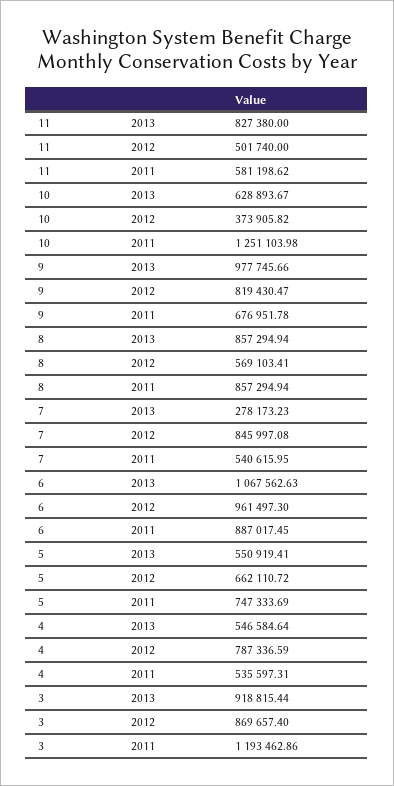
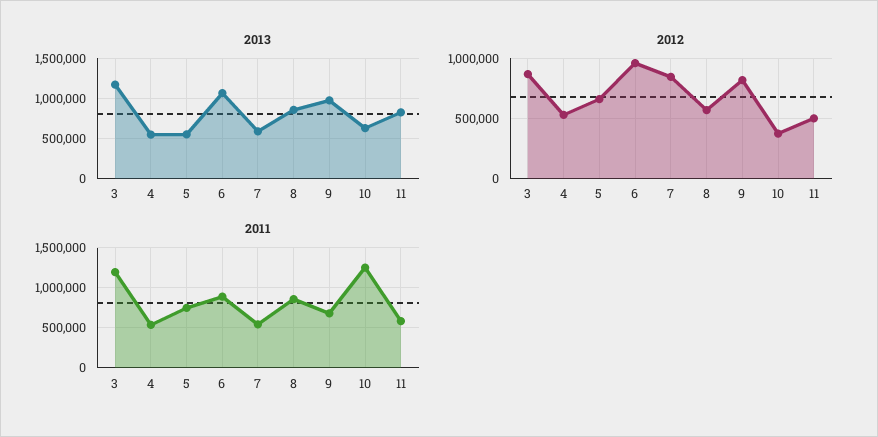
  {
    "2013": {
      "11": 827380,
      "10": 628893.67,
      "9": 977745.66,
      "8": 857294.94,
-     "7": 278173.23,
+     "7": 600000,
      "6": 1067562.63,
      "5": 550919.41,
      "4": 546584.64,
-     "3": 918815.44
+     "3": 1200000
    },
    "2012": {
      "11": 501740,
      "10": 373905.82,
      "9": 819430.47,
      "8": 569103.41,
      "7": 845997.08,
      "6": 961497.3,
      "5": 662110.72,
-     "4": 787336.59,
+     "4": 500000,
      "3": 869657.4
    },
    "2011": {
      "11": 581198.62,
      "10": 1251103.98,
      "9": 676951.78,
      "8": 857294.94,
      "7": 540615.95,
      "6": 887017.45,
      "5": 747333.69,
      "4": 535597.31,
      "3": 1193462.86
    }
  }

